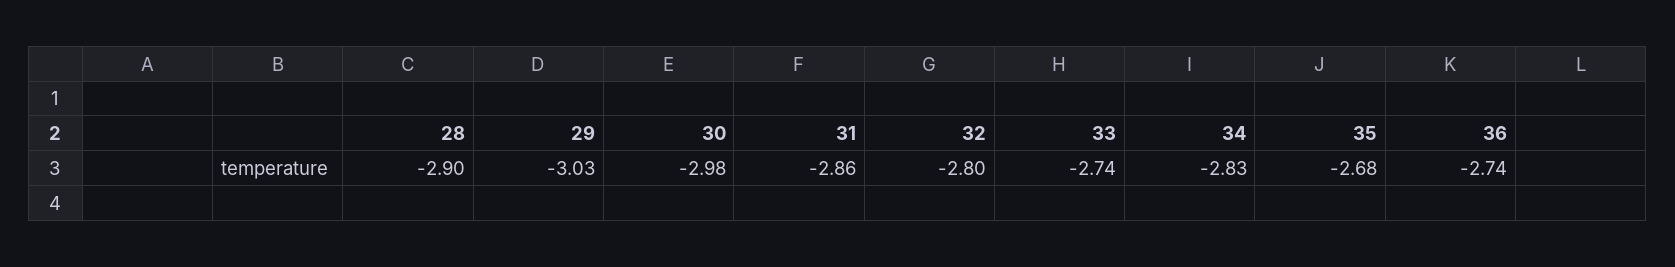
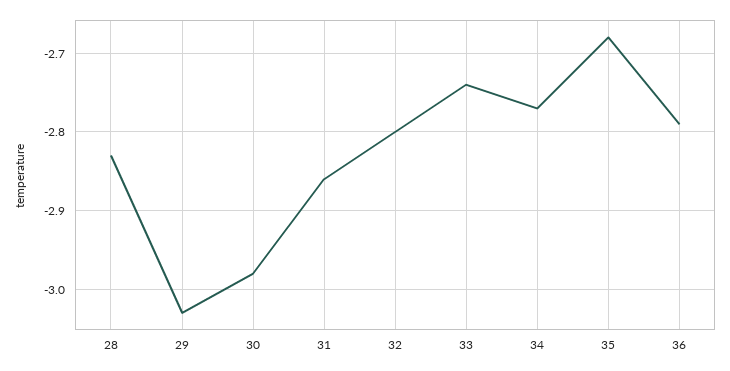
  {
-   "28": -2.9,
+   "28": -2.83,
    "29": -3.03,
    "30": -2.98,
    "31": -2.86,
    "32": -2.8,
    "33": -2.74,
-   "34": -2.83,
+   "34": -2.77,
    "35": -2.68,
-   "36": -2.74
+   "36": -2.79
  }

